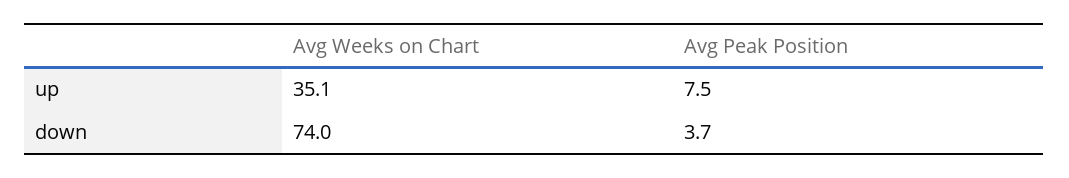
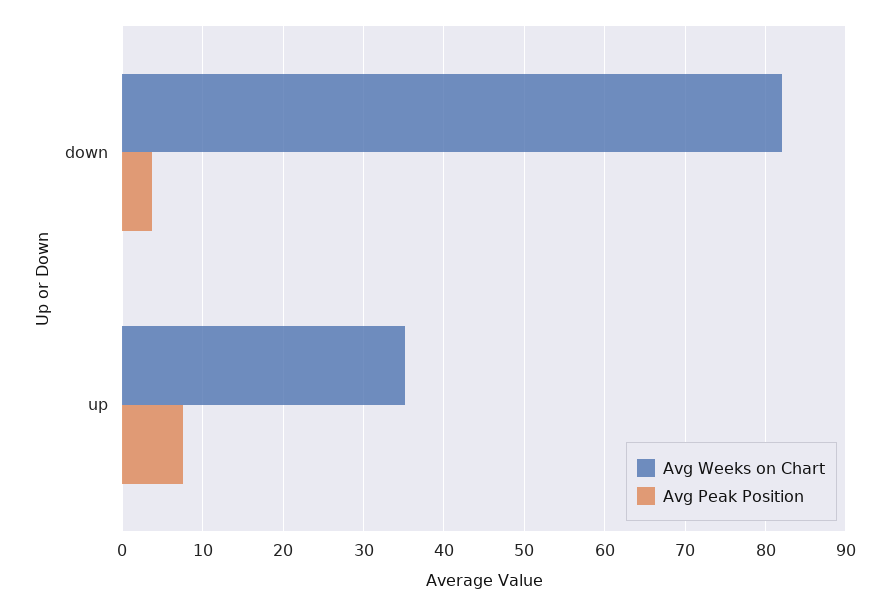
  {
    "Avg Weeks on Chart": {
      "up": 35.1,
-     "down": 74
+     "down": 82
    },
    "Avg Peak Position": {
      "up": 7.5,
      "down": 3.7
    }
  }

